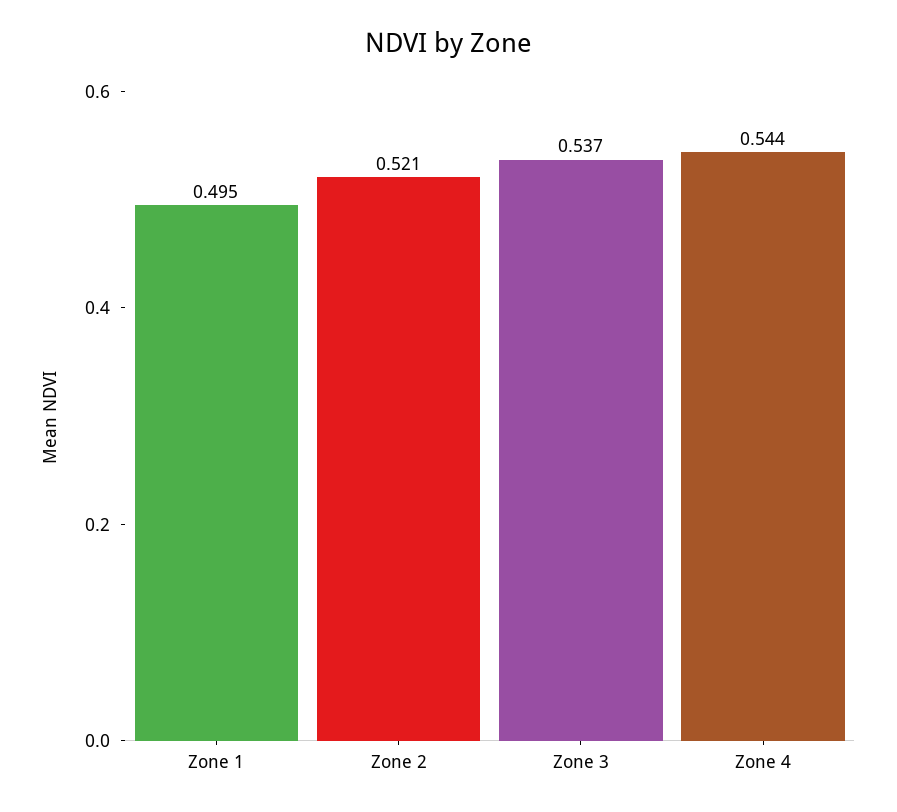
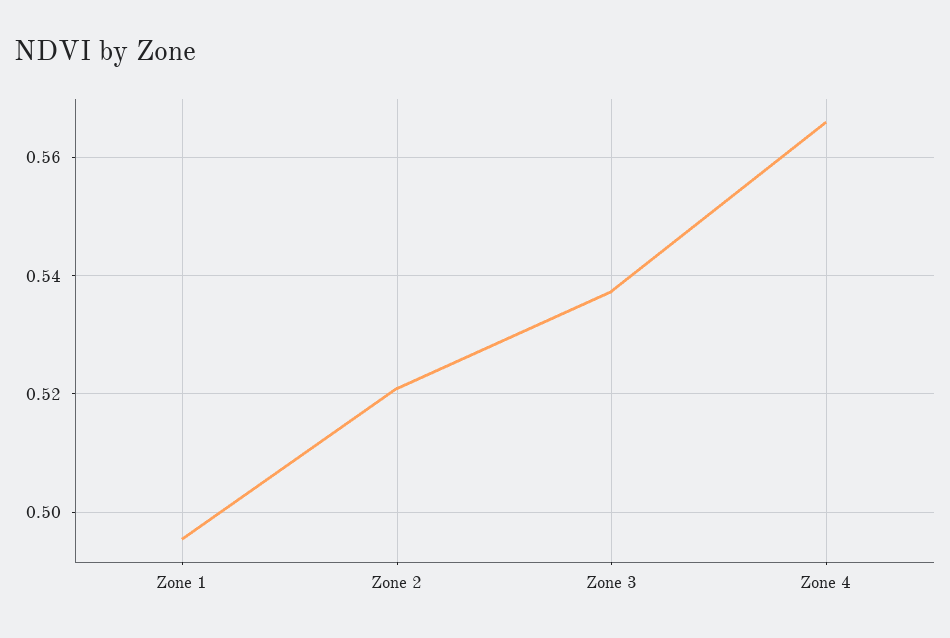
  {
    "Zone 1": 0.495,
    "Zone 2": 0.521,
    "Zone 3": 0.537,
-   "Zone 4": 0.544
+   "Zone 4": 0.566
  }

